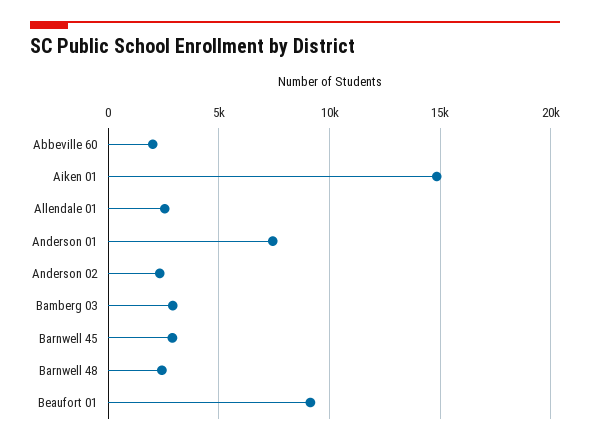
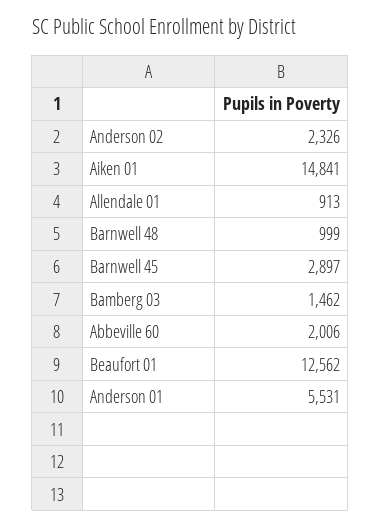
  {
    "Abbeville 60": 2006,
    "Aiken 01": 14841,
-   "Allendale 01": 2500,
+   "Allendale 01": 913,
-   "Anderson 01": 7500,
+   "Anderson 01": 5531,
    "Anderson 02": 2326,
-   "Bamberg 03": 3000,
+   "Bamberg 03": 1462,
    "Barnwell 45": 2897,
-   "Barnwell 48": 2500,
+   "Barnwell 48": 999,
-   "Beaufort 01": 9000
+   "Beaufort 01": 12562
  }

